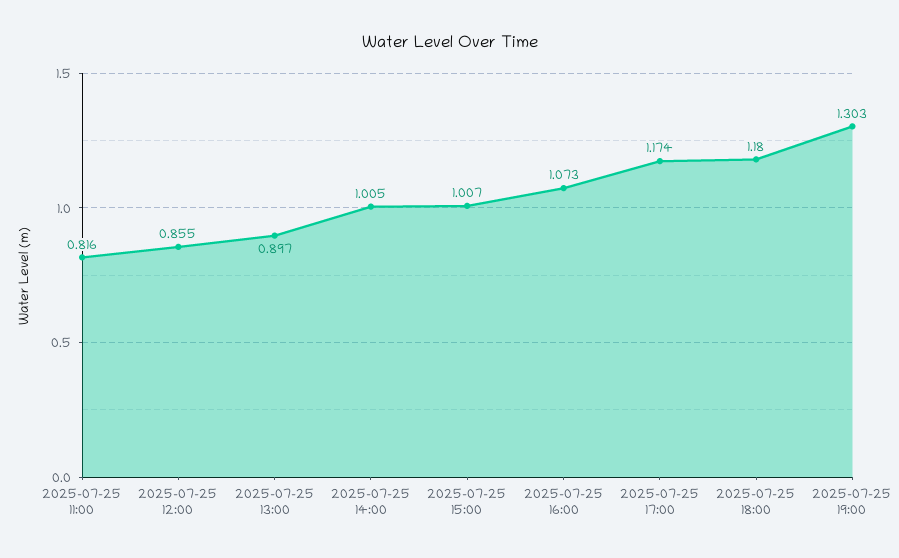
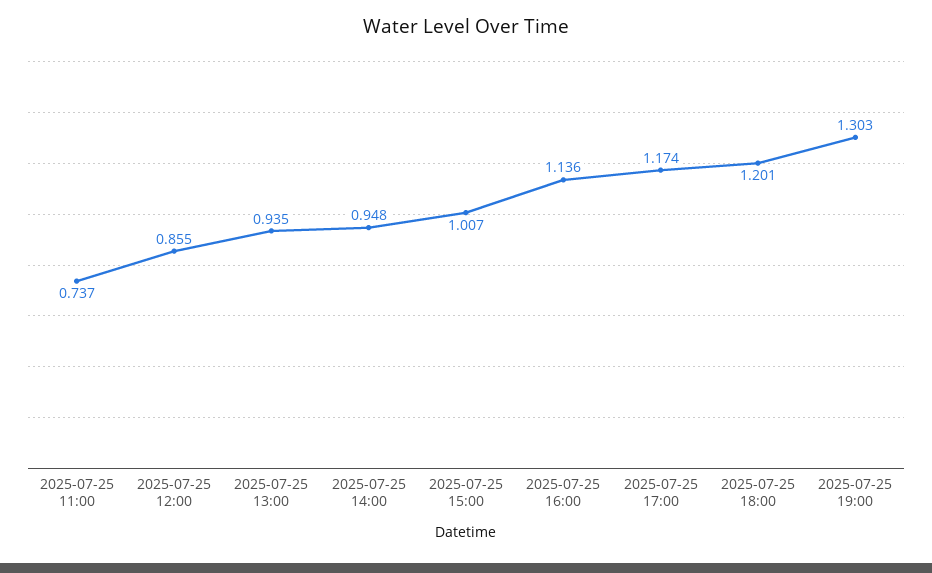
  {
-   "2025-07-25 11:00": 0.816,
+   "2025-07-25 11:00": 0.737,
    "2025-07-25 12:00": 0.855,
-   "2025-07-25 13:00": 0.897,
+   "2025-07-25 13:00": 0.935,
-   "2025-07-25 14:00": 1.005,
+   "2025-07-25 14:00": 0.948,
    "2025-07-25 15:00": 1.007,
-   "2025-07-25 16:00": 1.073,
+   "2025-07-25 16:00": 1.136,
    "2025-07-25 17:00": 1.174,
-   "2025-07-25 18:00": 1.18,
+   "2025-07-25 18:00": 1.201,
    "2025-07-25 19:00": 1.303
  }

